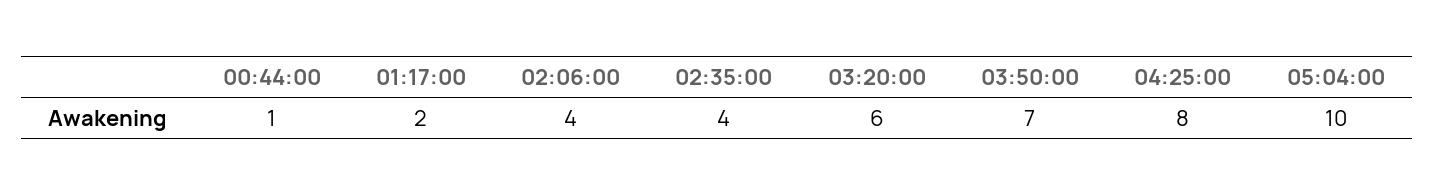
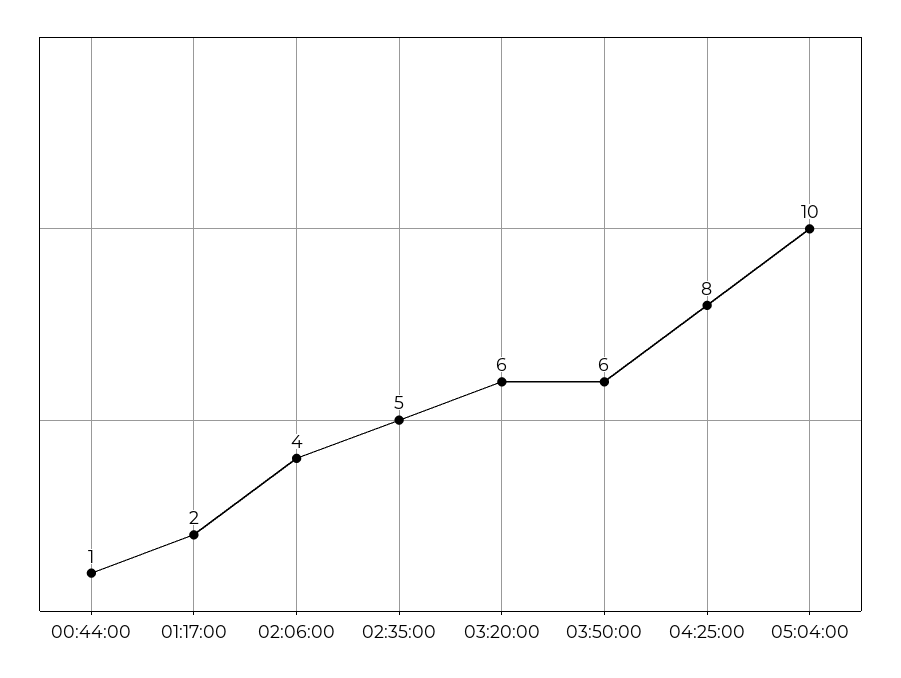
  {
    "00:44:00": 1,
    "01:17:00": 2,
    "02:06:00": 4,
-   "02:35:00": 4,
+   "02:35:00": 5,
    "03:20:00": 6,
-   "03:50:00": 7,
+   "03:50:00": 6,
    "04:25:00": 8,
    "05:04:00": 10
  }

